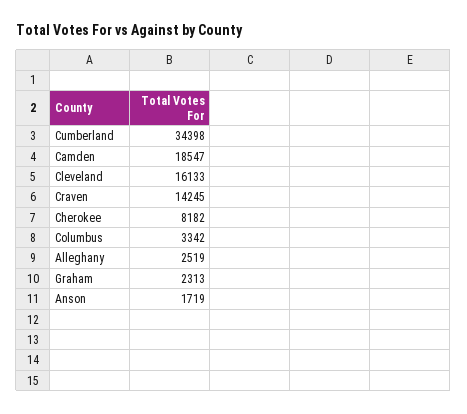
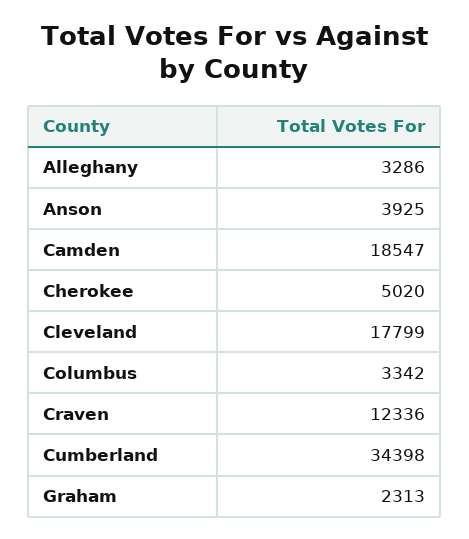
  {
    "Cumberland": 34398,
    "Camden": 18547,
-   "Cleveland": 16133,
+   "Cleveland": 17799,
-   "Craven": 14245,
+   "Craven": 12336,
-   "Cherokee": 8182,
+   "Cherokee": 5020,
    "Columbus": 3342,
-   "Alleghany": 2519,
+   "Alleghany": 3286,
    "Graham": 2313,
-   "Anson": 1719
+   "Anson": 3925
  }

